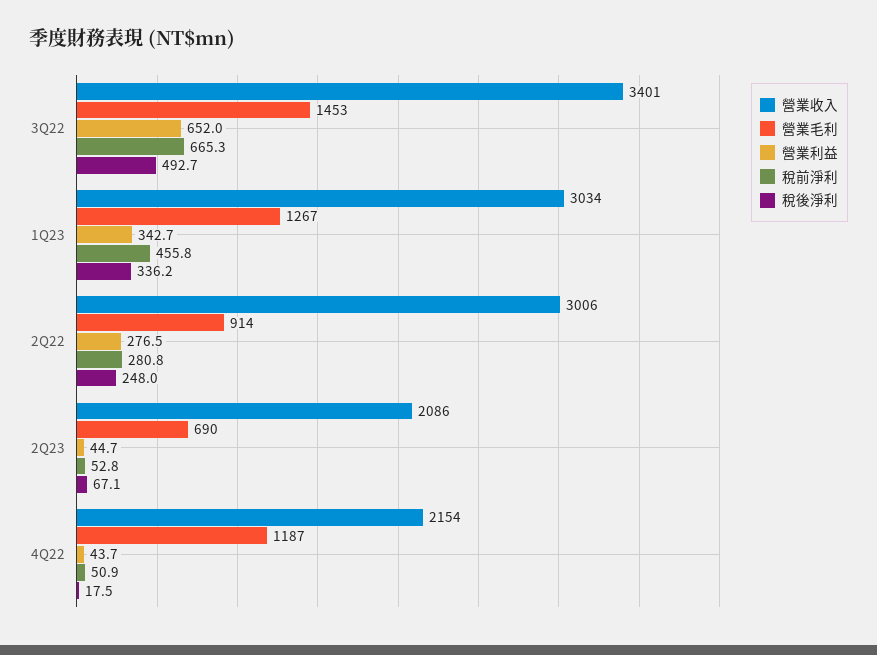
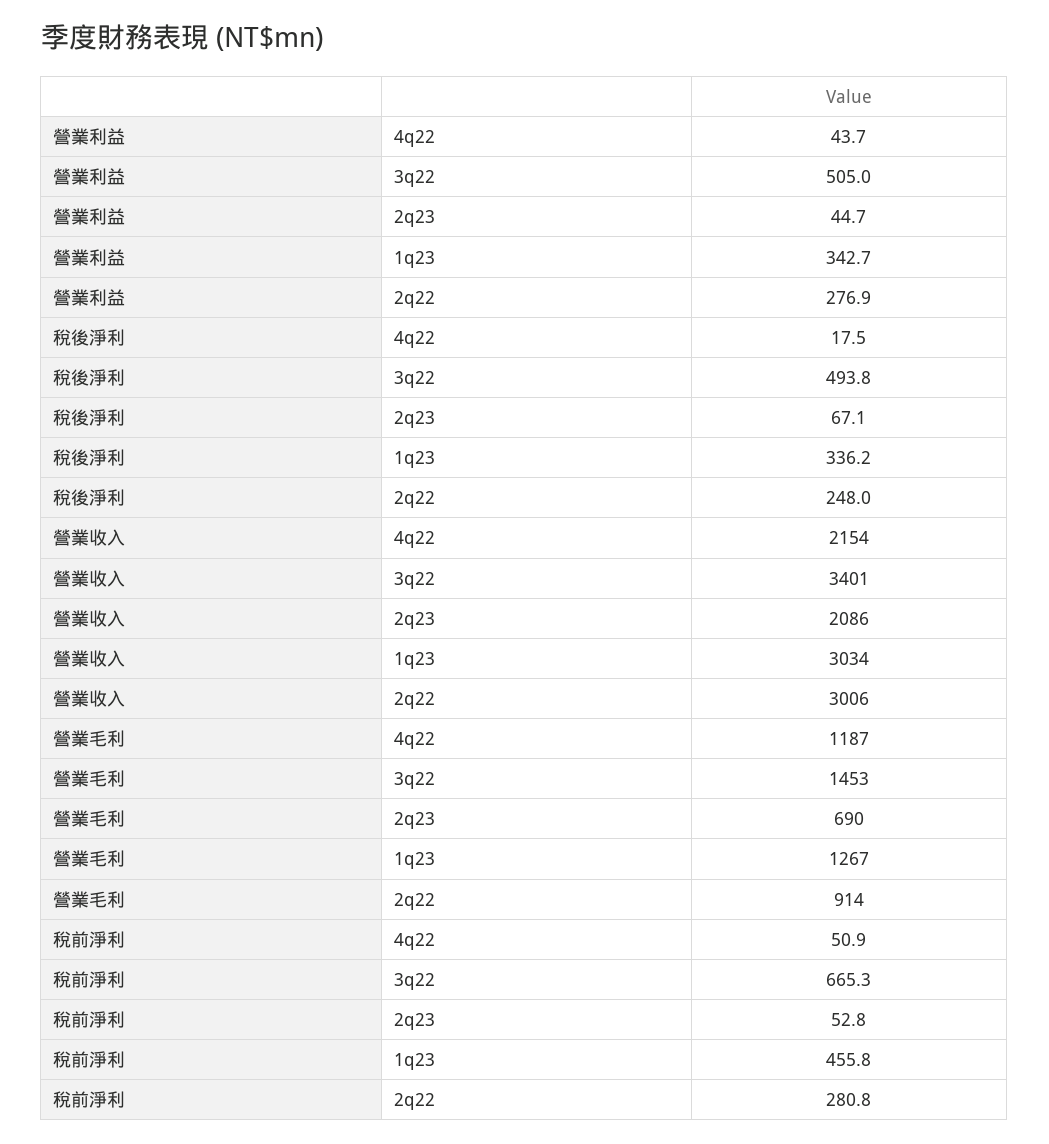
  {
    "營業收入": {
      "3Q22": 3401,
      "1Q23": 3034,
      "2Q22": 3006,
      "2Q23": 2086,
      "4Q22": 2154
    },
    "營業毛利": {
      "3Q22": 1453,
      "1Q23": 1267,
      "2Q22": 914,
      "2Q23": 690,
      "4Q22": 1187
    },
    "營業利益": {
-     "3Q22": 652,
+     "3Q22": 505,
      "1Q23": 342.7,
-     "2Q22": 276.5,
+     "2Q22": 276.9,
      "2Q23": 44.7,
      "4Q22": 43.7
    },
    "稅前淨利": {
      "3Q22": 665.3,
      "1Q23": 455.8,
      "2Q22": 280.8,
      "2Q23": 52.8,
      "4Q22": 50.9
    },
    "稅後淨利": {
-     "3Q22": 492.7,
+     "3Q22": 493.8,
      "1Q23": 336.2,
      "2Q22": 248,
      "2Q23": 67.1,
      "4Q22": 17.5
    }
  }

